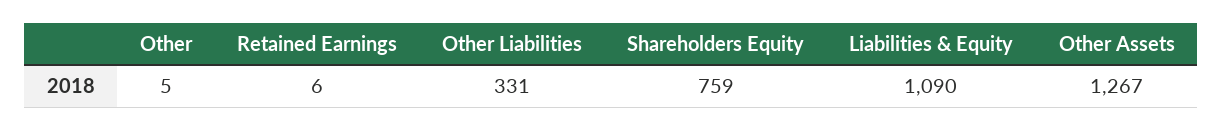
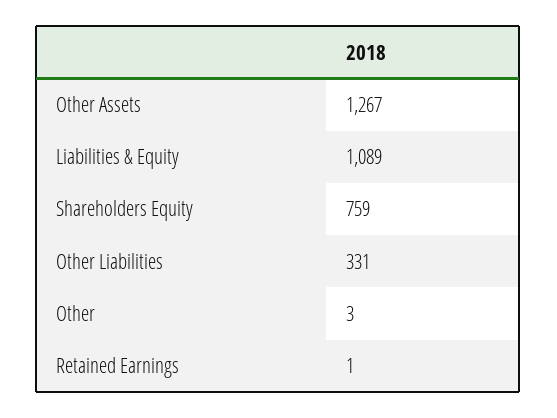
  {
-   "Other": 5,
+   "Other": 3,
-   "Retained Earnings": 6,
+   "Retained Earnings": 1,
    "Other Liabilities": 331,
    "Shareholders Equity": 759,
-   "Liabilities & Equity": 1090,
+   "Liabilities & Equity": 1089,
    "Other Assets": 1267
  }

